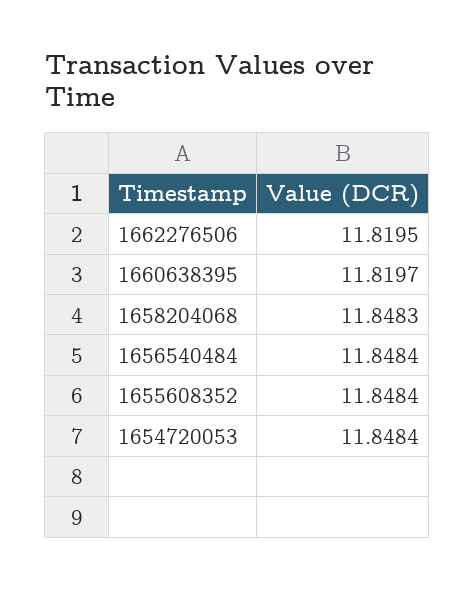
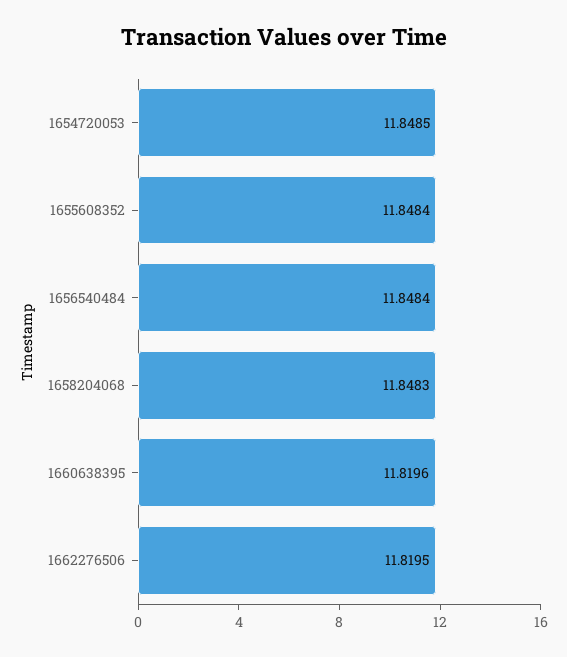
  {
    "1662276506": 11.8195,
-   "1660638395": 11.8197,
+   "1660638395": 11.8196,
    "1658204068": 11.8483,
    "1656540484": 11.8484,
    "1655608352": 11.8484,
-   "1654720053": 11.8484
+   "1654720053": 11.8485
  }

